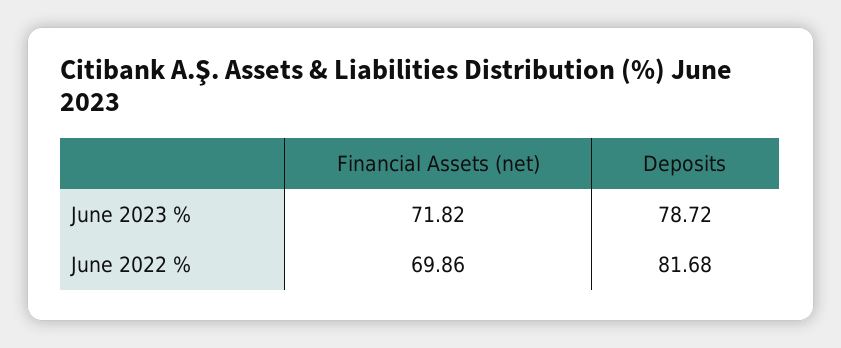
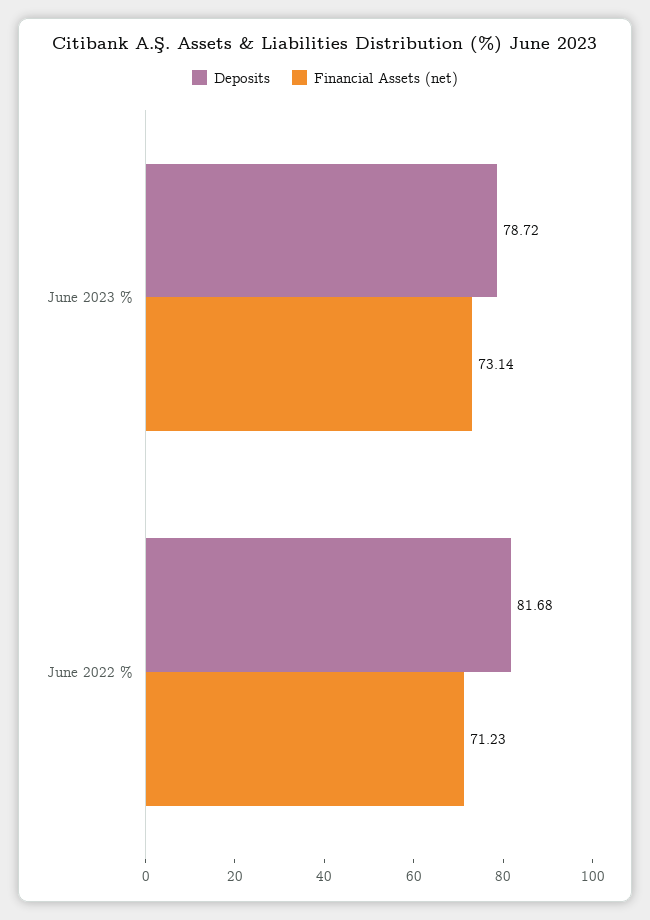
  {
    "Financial Assets (net)": {
-     "June 2023 %": 71.82,
+     "June 2023 %": 73.14,
-     "June 2022 %": 69.86
+     "June 2022 %": 71.23
    },
    "Deposits": {
      "June 2023 %": 78.72,
      "June 2022 %": 81.68
    }
  }

